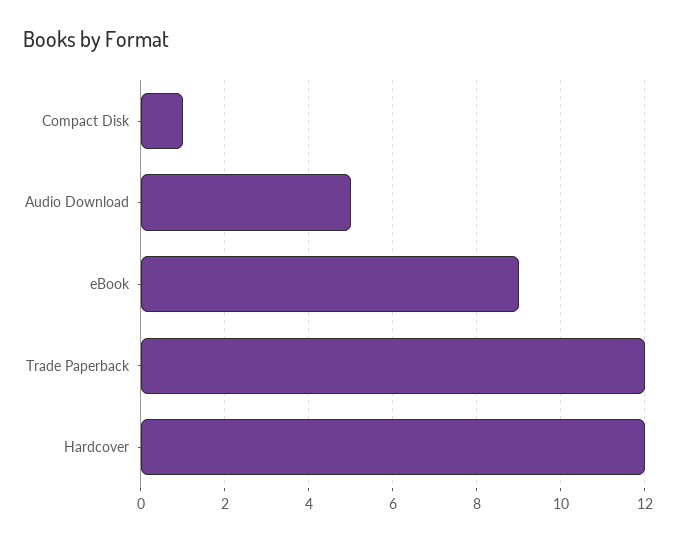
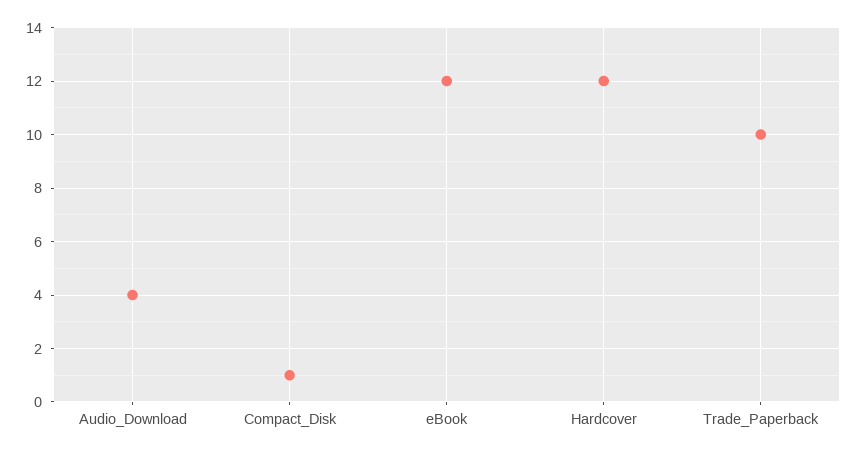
  {
    "Compact Disk": 1,
-   "Audio Download": 5,
+   "Audio Download": 4,
-   "eBook": 9,
+   "eBook": 12,
-   "Trade Paperback": 12,
+   "Trade Paperback": 10,
    "Hardcover": 12
  }

